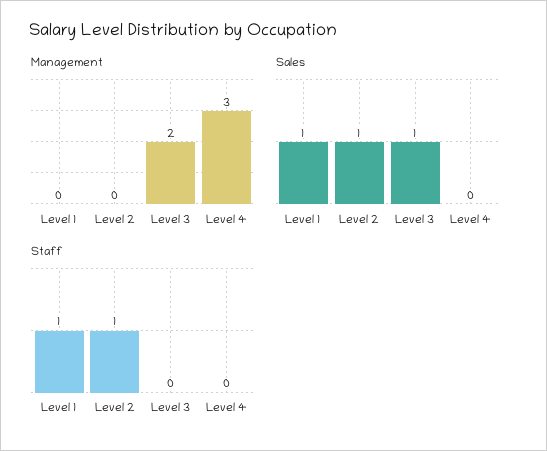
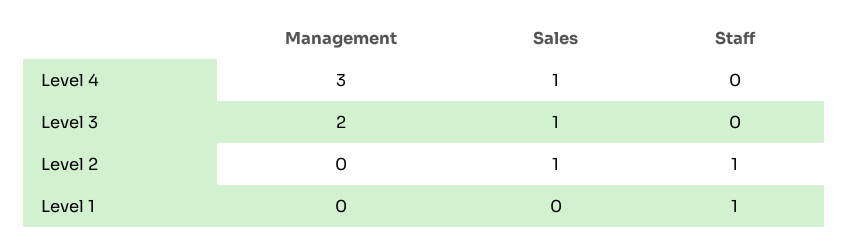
  {
    "Management": {
      "Level 1": 0,
      "Level 2": 0,
      "Level 3": 2,
      "Level 4": 3
    },
    "Sales": {
-     "Level 1": 1,
+     "Level 1": 0,
      "Level 2": 1,
      "Level 3": 1,
-     "Level 4": 0
+     "Level 4": 1
    },
    "Staff": {
      "Level 1": 1,
      "Level 2": 1,
      "Level 3": 0,
      "Level 4": 0
    }
  }

